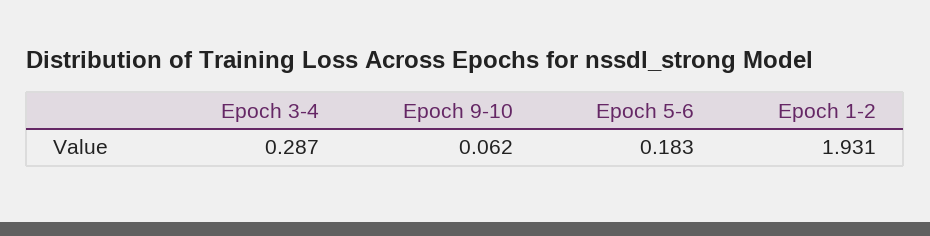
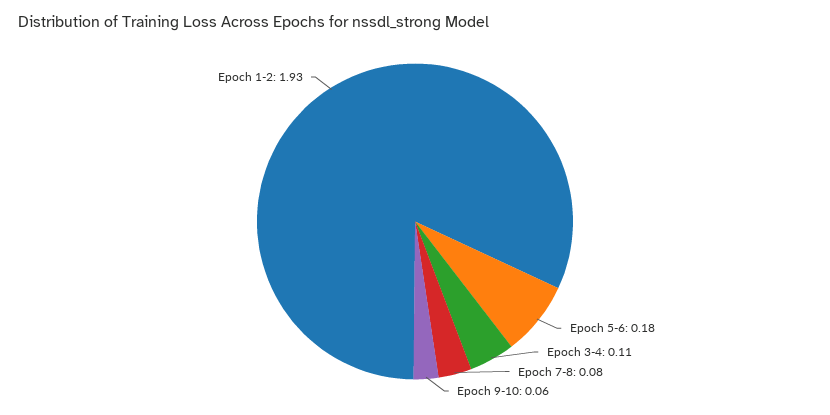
  {
-   "Epoch 3-4": 0.287,
+   "Epoch 3-4": 0.11,
    "Epoch 9-10": 0.062,
    "Epoch 5-6": 0.183,
-   "Epoch 1-2": 1.931
+   "Epoch 1-2": 1.931,
+   "Epoch 7-8": 0.08
  }

